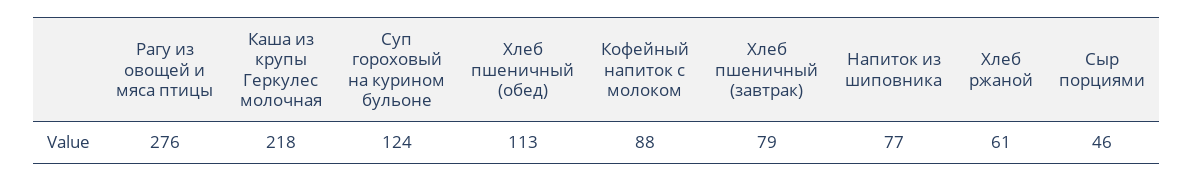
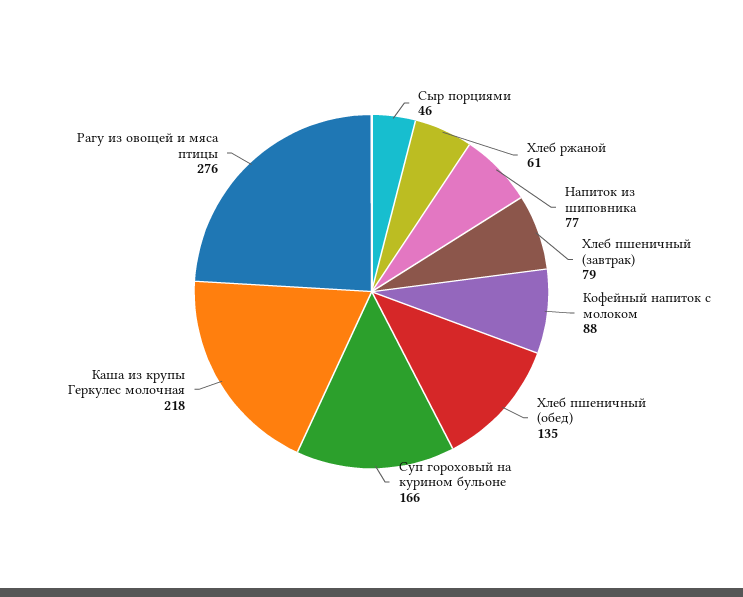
  {
    "Рагу из овощей и мяса птицы": 276,
    "Каша из крупы Геркулес молочная": 218,
-   "Суп гороховый на курином бульоне": 124,
+   "Суп гороховый на курином бульоне": 166,
-   "Хлеб пшеничный (обед)": 113,
+   "Хлеб пшеничный (обед)": 135,
    "Кофейный напиток с молоком": 88,
    "Хлеб пшеничный (завтрак)": 79,
    "Напиток из шиповника": 77,
    "Хлеб ржаной": 61,
    "Сыр порциями": 46
  }

